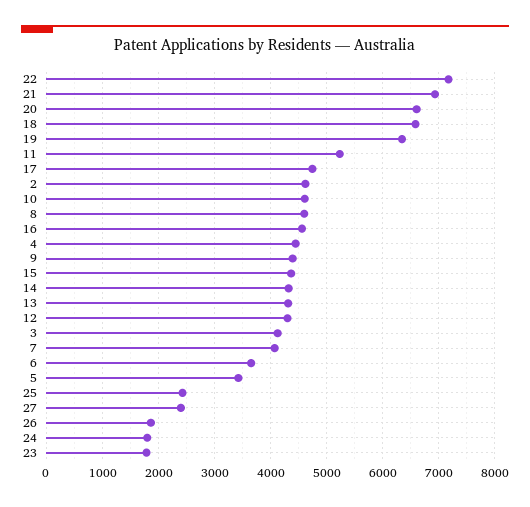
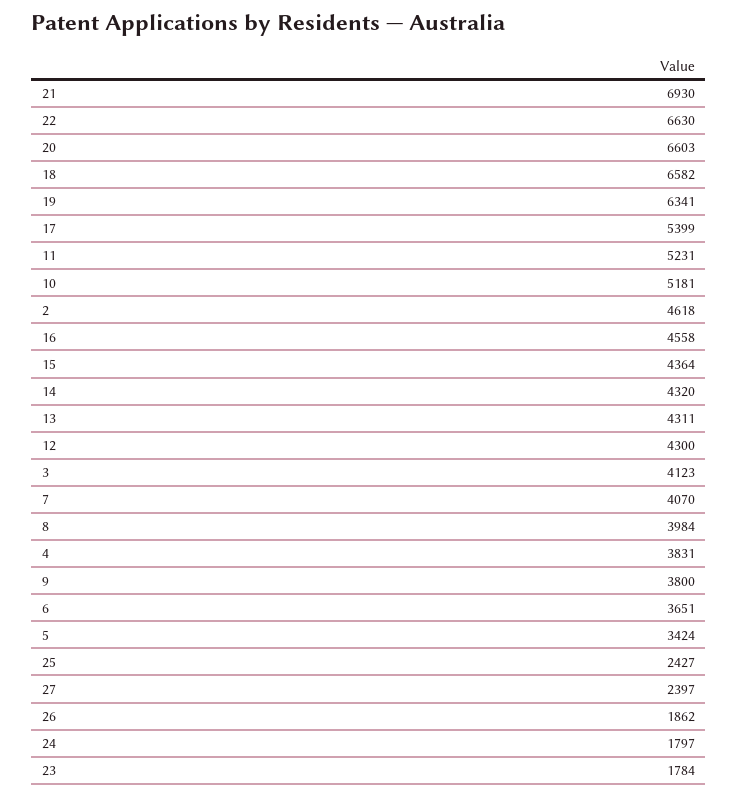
  {
-   "22": 7200,
+   "22": 6630,
    "21": 6930,
    "20": 6603,
    "18": 6582,
    "19": 6341,
    "11": 5231,
-   "17": 4800,
+   "17": 5399,
    "2": 4618,
-   "10": 4600,
+   "10": 5181,
-   "8": 4600,
+   "8": 3984,
    "16": 4558,
-   "4": 4400,
+   "4": 3831,
-   "9": 4400,
+   "9": 3800,
    "15": 4364,
    "14": 4320,
    "13": 4311,
    "12": 4300,
    "3": 4123,
    "7": 4070,
    "6": 3651,
    "5": 3424,
    "25": 2427,
    "27": 2397,
    "26": 1862,
    "24": 1797,
    "23": 1784
  }

